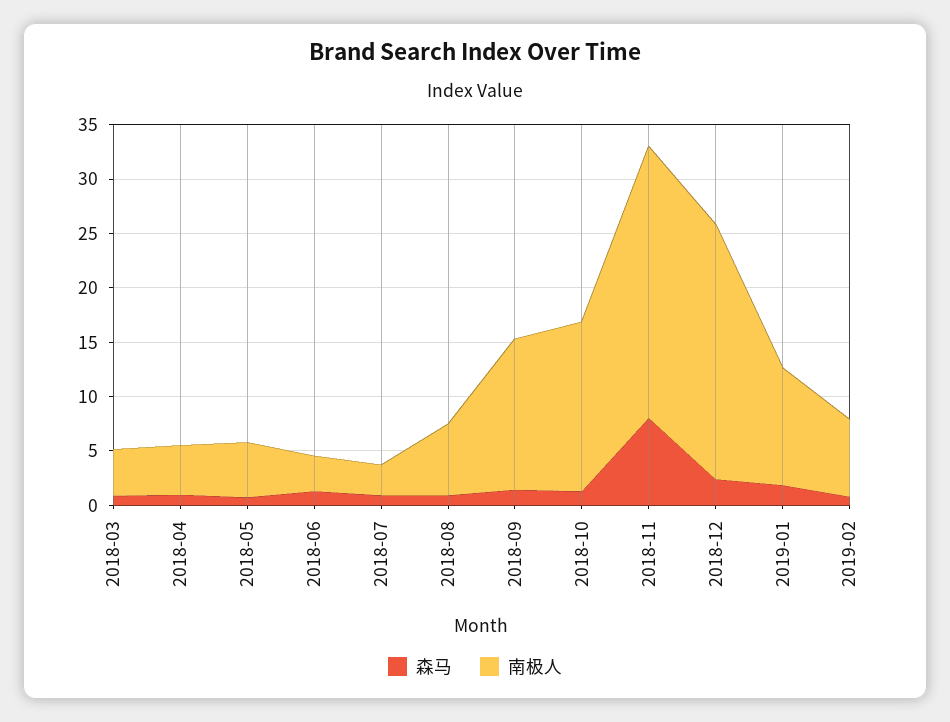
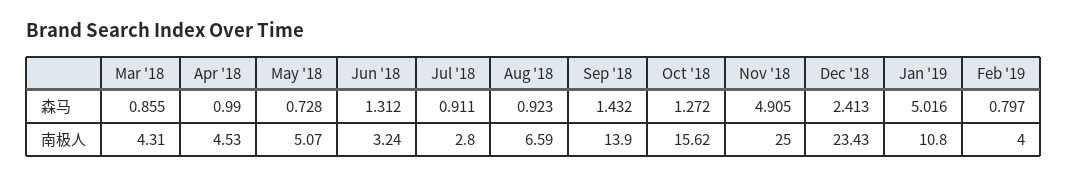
  {
    "森马": {
      "2018-03": 0.855,
      "2018-04": 0.99,
      "2018-05": 0.728,
      "2018-06": 1.312,
      "2018-07": 0.911,
      "2018-08": 0.923,
      "2018-09": 1.432,
      "2018-10": 1.272,
-     "2018-11": 8,
+     "2018-11": 4.905,
      "2018-12": 2.413,
-     "2019-01": 2,
+     "2019-01": 5.016,
      "2019-02": 0.797
    },
    "南极人": {
      "2018-03": 4.31,
      "2018-04": 4.53,
      "2018-05": 5.07,
      "2018-06": 3.24,
      "2018-07": 2.8,
      "2018-08": 6.59,
      "2018-09": 13.9,
      "2018-10": 15.62,
      "2018-11": 25,
      "2018-12": 23.43,
      "2019-01": 10.8,
-     "2019-02": 7
+     "2019-02": 4
    }
  }

